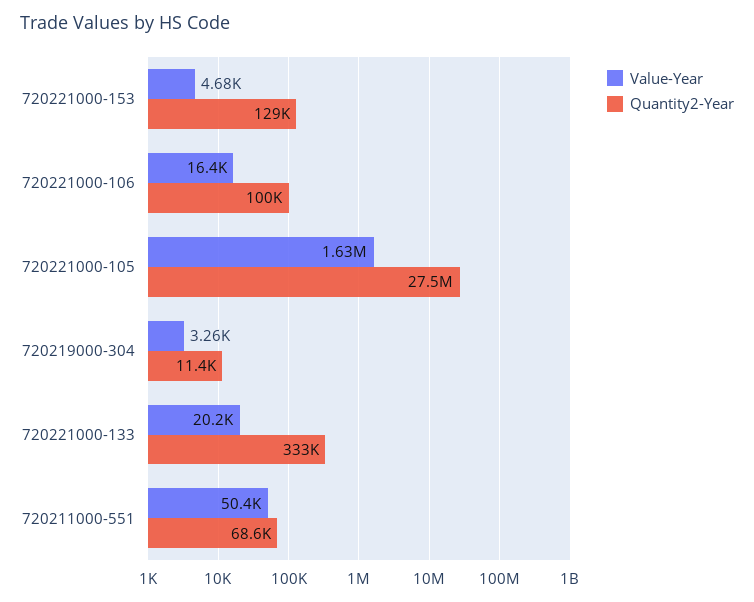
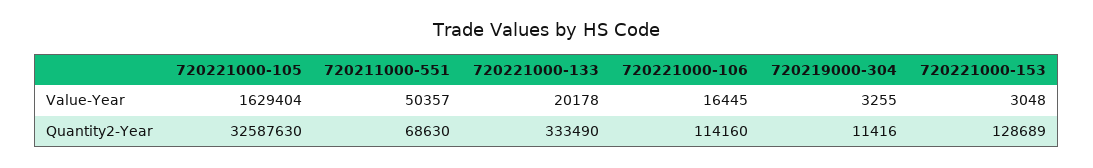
  {
    "Value-Year": {
-     "720221000-153": 4680,
+     "720221000-153": 3048,
      "720221000-106": 16445,
      "720221000-105": 1629404,
      "720219000-304": 3255,
      "720221000-133": 20178,
      "720211000-551": 50357
    },
    "Quantity2-Year": {
      "720221000-153": 128689,
-     "720221000-106": 100000,
+     "720221000-106": 114160,
-     "720221000-105": 27500000,
+     "720221000-105": 32587630,
      "720219000-304": 11416,
      "720221000-133": 333490,
      "720211000-551": 68630
    }
  }

